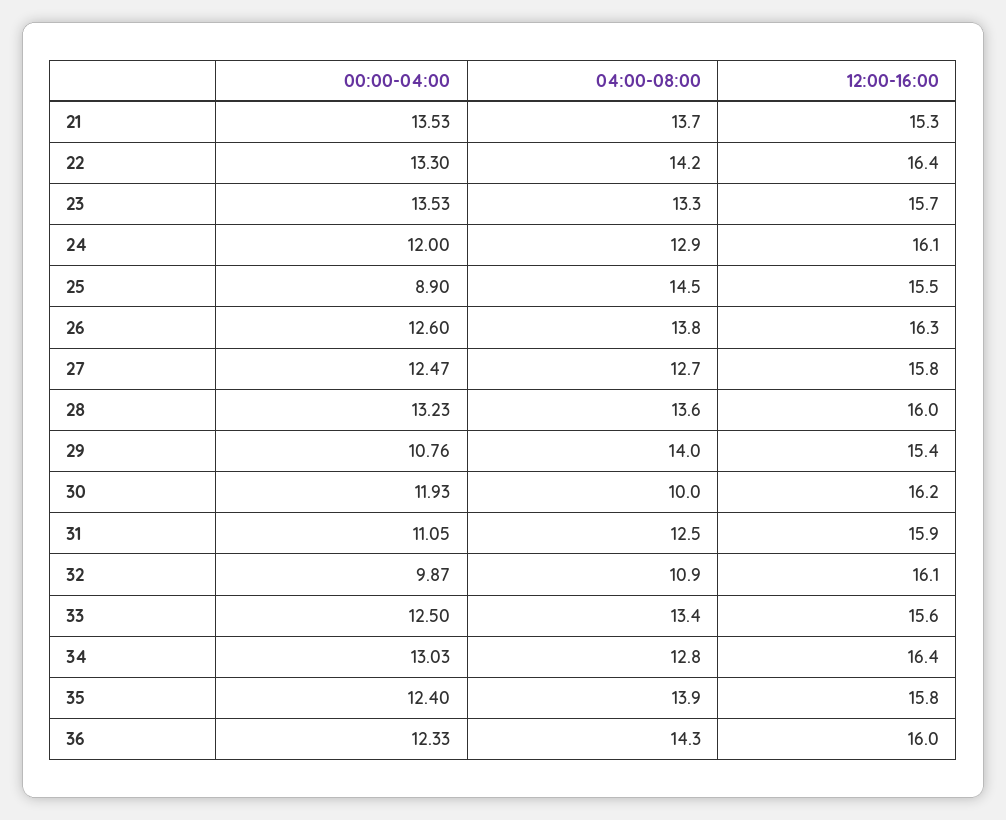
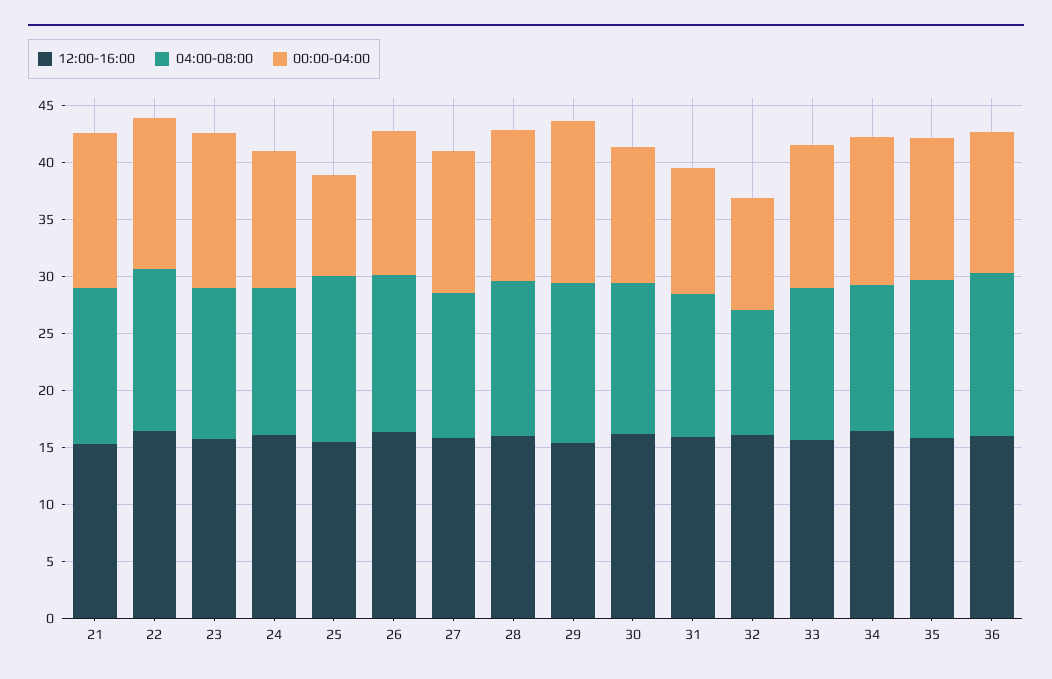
  {
    "00:00-04:00": {
      "21": 13.53,
      "22": 13.3,
      "23": 13.53,
      "24": 12,
      "25": 8.9,
      "26": 12.6,
      "27": 12.47,
      "28": 13.23,
-     "29": 10.76,
+     "29": 14,
      "30": 11.93,
      "31": 11.05,
      "32": 9.87,
      "33": 12.5,
      "34": 13.03,
      "35": 12.4,
      "36": 12.33
    },
    "04:00-08:00": {
      "21": 13.7,
      "22": 14.2,
      "23": 13.3,
      "24": 12.9,
      "25": 14.5,
      "26": 13.8,
      "27": 12.7,
      "28": 13.6,
      "29": 14,
-     "30": 10,
+     "30": 13,
      "31": 12.5,
      "32": 10.9,
      "33": 13.4,
      "34": 12.8,
      "35": 13.9,
      "36": 14.3
    },
    "12:00-16:00": {
      "21": 15.3,
      "22": 16.4,
      "23": 15.7,
      "24": 16.1,
      "25": 15.5,
      "26": 16.3,
      "27": 15.8,
      "28": 16,
      "29": 15.4,
      "30": 16.2,
      "31": 15.9,
      "32": 16.1,
      "33": 15.6,
      "34": 16.4,
      "35": 15.8,
      "36": 16
    }
  }

